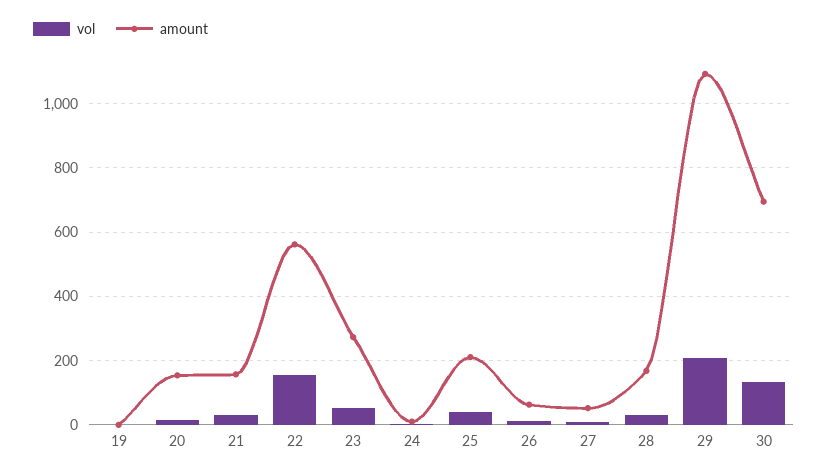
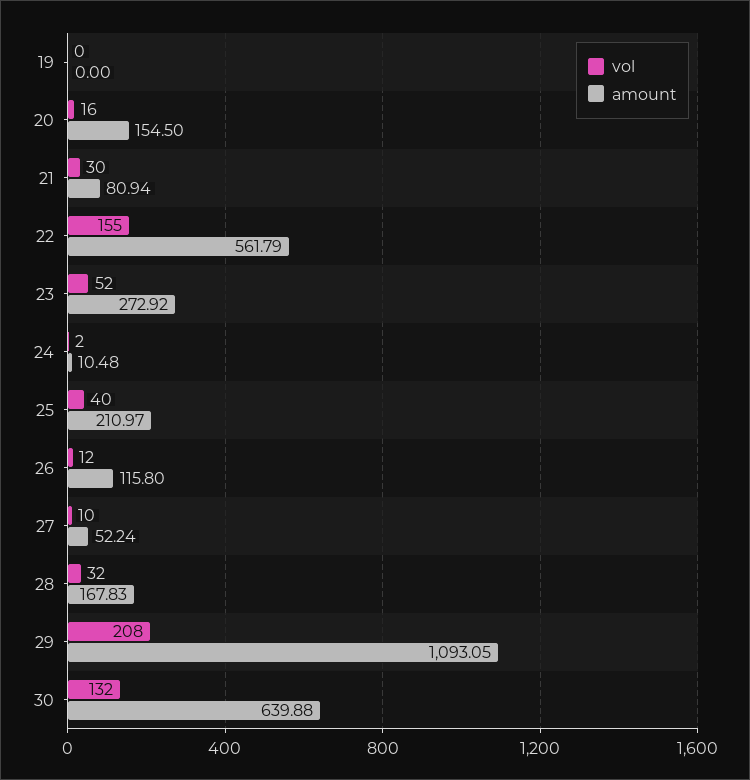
  {
    "vol": {
      "19": 0,
      "20": 16,
      "21": 30,
      "22": 155,
      "23": 52,
      "24": 2,
      "25": 40,
      "26": 12,
      "27": 10,
      "28": 32,
      "29": 208,
      "30": 132
    },
    "amount": {
      "19": 0,
      "20": 154.5,
-     "21": 160,
+     "21": 80.94,
      "22": 561.79,
      "23": 272.92,
      "24": 10.48,
      "25": 210.97,
-     "26": 60,
+     "26": 115.8,
      "27": 52.24,
      "28": 167.83,
      "29": 1093.05,
-     "30": 700
+     "30": 639.88
    }
  }

